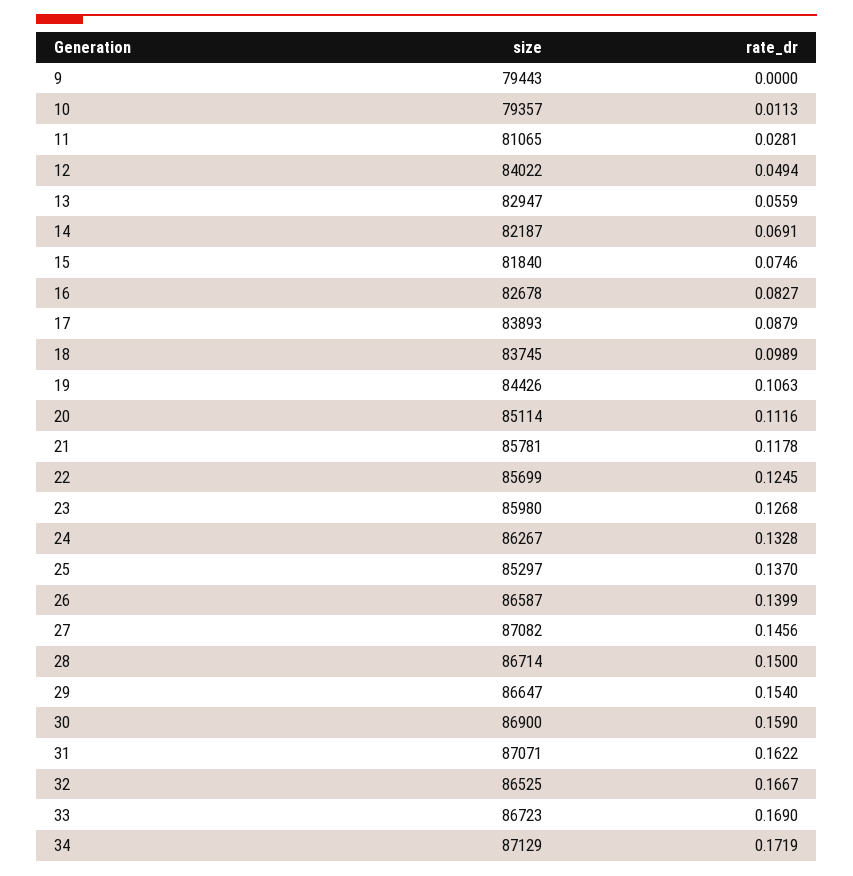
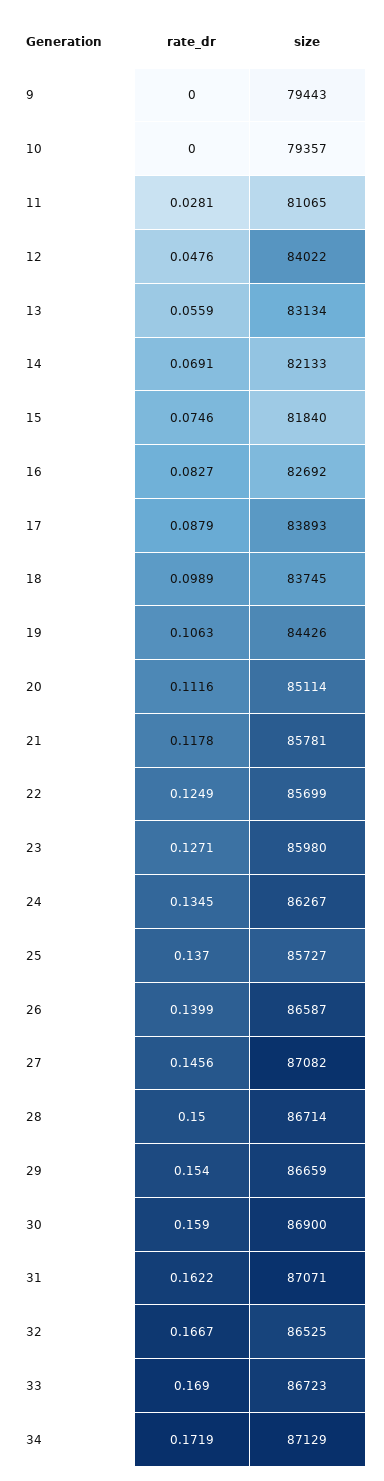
  {
    "size": {
      "9": 79443,
      "10": 79357,
      "11": 81065,
      "12": 84022,
-     "13": 82947,
+     "13": 83134,
-     "14": 82187,
+     "14": 82133,
      "15": 81840,
-     "16": 82678,
+     "16": 82692,
      "17": 83893,
      "18": 83745,
      "19": 84426,
      "20": 85114,
      "21": 85781,
      "22": 85699,
      "23": 85980,
      "24": 86267,
-     "25": 85297,
+     "25": 85727,
      "26": 86587,
      "27": 87082,
      "28": 86714,
-     "29": 86647,
+     "29": 86659,
      "30": 86900,
      "31": 87071,
      "32": 86525,
      "33": 86723,
      "34": 87129
    },
    "rate_dr": {
      "9": 0,
-     "10": 0.0113,
+     "10": 0,
      "11": 0.0281,
-     "12": 0.0494,
+     "12": 0.0476,
      "13": 0.0559,
      "14": 0.0691,
      "15": 0.0746,
      "16": 0.0827,
      "17": 0.0879,
      "18": 0.0989,
      "19": 0.1063,
      "20": 0.1116,
      "21": 0.1178,
-     "22": 0.1245,
+     "22": 0.1249,
-     "23": 0.1268,
+     "23": 0.1271,
-     "24": 0.1328,
+     "24": 0.1345,
      "25": 0.137,
      "26": 0.1399,
      "27": 0.1456,
      "28": 0.15,
      "29": 0.154,
      "30": 0.159,
      "31": 0.1622,
      "32": 0.1667,
      "33": 0.169,
      "34": 0.1719
    }
  }

